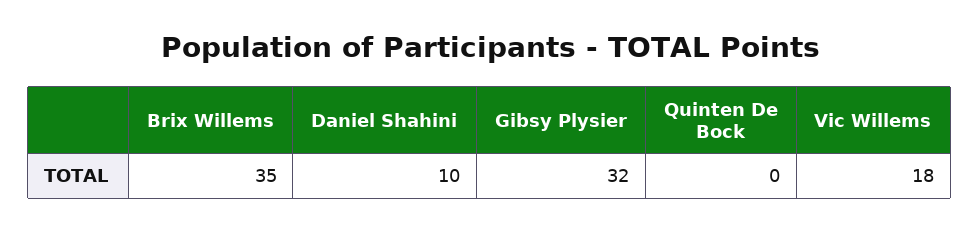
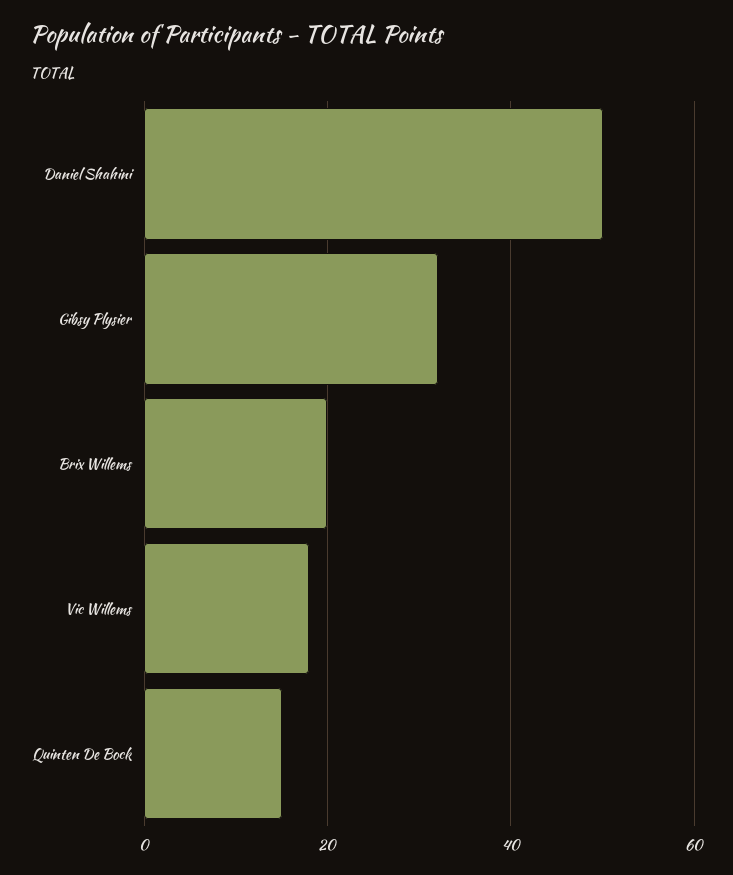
  {
-   "Brix Willems": 35,
+   "Brix Willems": 20,
-   "Daniel Shahini": 10,
+   "Daniel Shahini": 50,
    "Gibsy Plysier": 32,
-   "Quinten De Bock": 0,
+   "Quinten De Bock": 15,
    "Vic Willems": 18
  }

